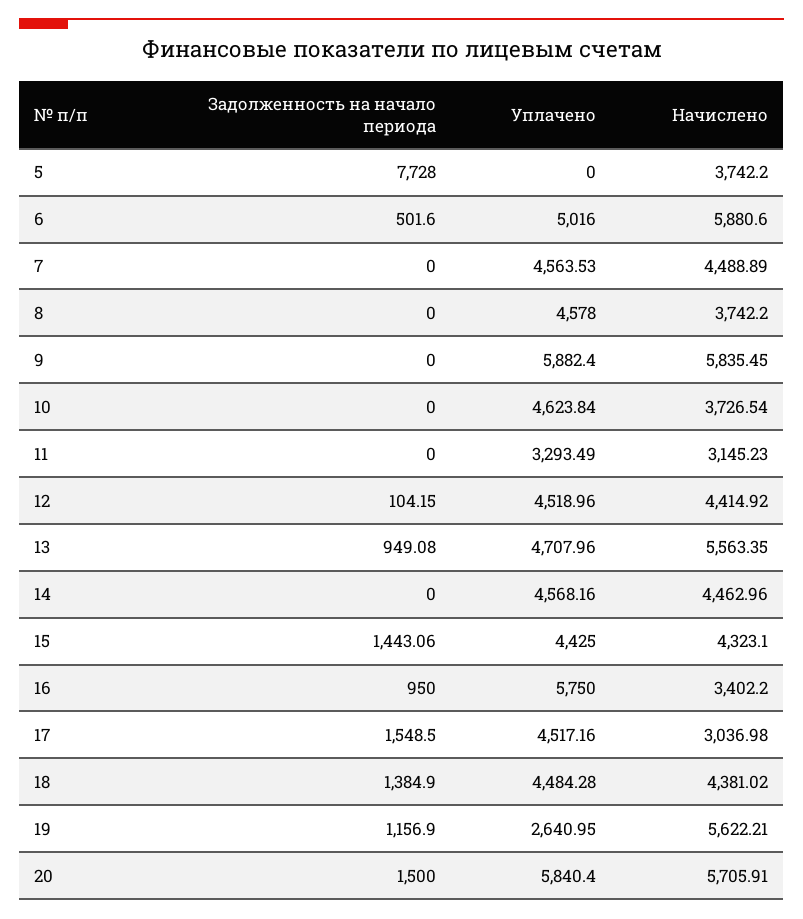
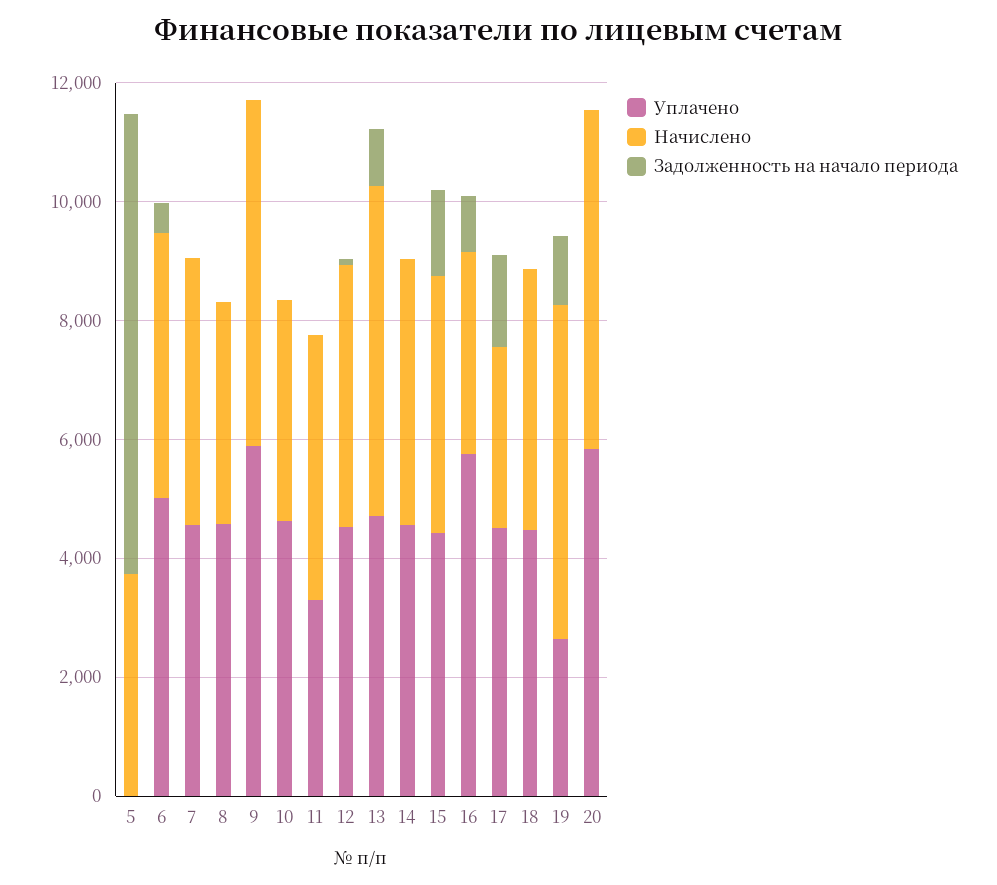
  {
    "Задолженность на начало периода": {
      "5": 7728,
      "6": 501.6,
      "7": 0,
      "8": 0,
      "9": 0,
      "10": 0,
      "11": 0,
      "12": 104.15,
      "13": 949.08,
      "14": 0,
      "15": 1443.06,
      "16": 950,
      "17": 1548.5,
-     "18": 1384.9,
+     "18": 0,
      "19": 1156.9,
-     "20": 1500
+     "20": 0
    },
    "Уплачено": {
      "5": 0,
      "6": 5016,
      "7": 4563.53,
      "8": 4578,
      "9": 5882.4,
      "10": 4623.84,
      "11": 3293.49,
      "12": 4518.96,
      "13": 4707.96,
      "14": 4568.16,
      "15": 4425,
      "16": 5750,
      "17": 4517.16,
      "18": 4484.28,
      "19": 2640.95,
      "20": 5840.4
    },
    "Начислено": {
      "5": 3742.2,
-     "6": 5880.6,
+     "6": 4500,
      "7": 4488.89,
      "8": 3742.2,
      "9": 5835.45,
      "10": 3726.54,
-     "11": 3145.23,
+     "11": 4500,
      "12": 4414.92,
      "13": 5563.35,
      "14": 4462.96,
      "15": 4323.1,
      "16": 3402.2,
      "17": 3036.98,
      "18": 4381.02,
      "19": 5622.21,
      "20": 5705.91
    }
  }

